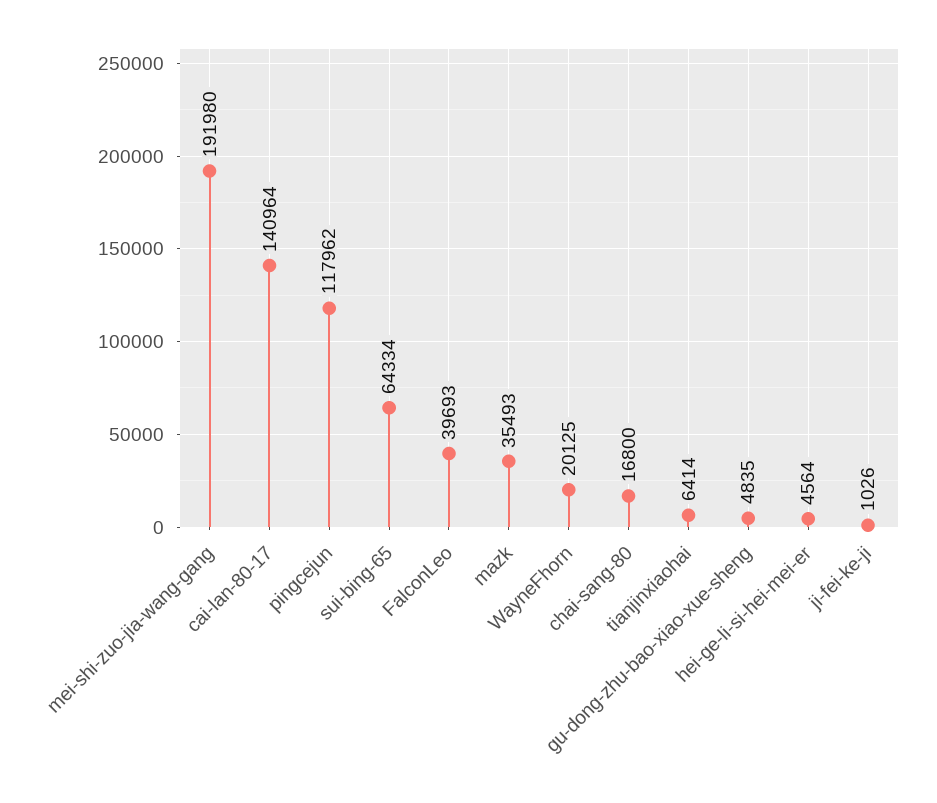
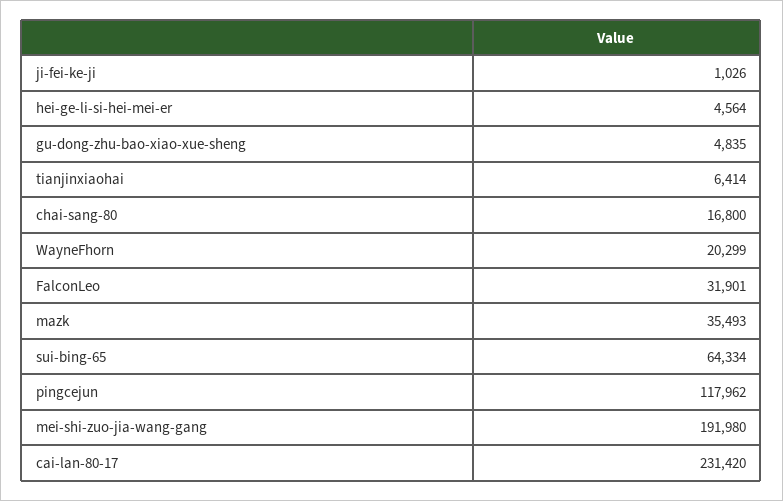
  {
    "mei-shi-zuo-jia-wang-gang": 191980,
-   "cai-lan-80-17": 140964,
+   "cai-lan-80-17": 231420,
    "pingcejun": 117962,
    "sui-bing-65": 64334,
-   "FalconLeo": 39693,
+   "FalconLeo": 31901,
    "mazk": 35493,
-   "WayneFhorn": 20125,
+   "WayneFhorn": 20299,
    "chai-sang-80": 16800,
    "tianjinxiaohai": 6414,
    "gu-dong-zhu-bao-xiao-xue-sheng": 4835,
    "hei-ge-li-si-hei-mei-er": 4564,
    "ji-fei-ke-ji": 1026
  }

